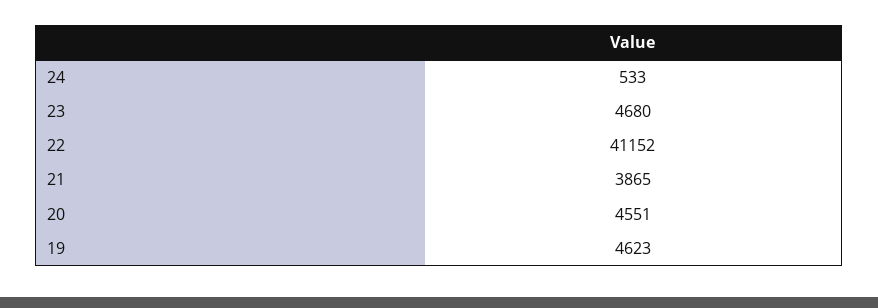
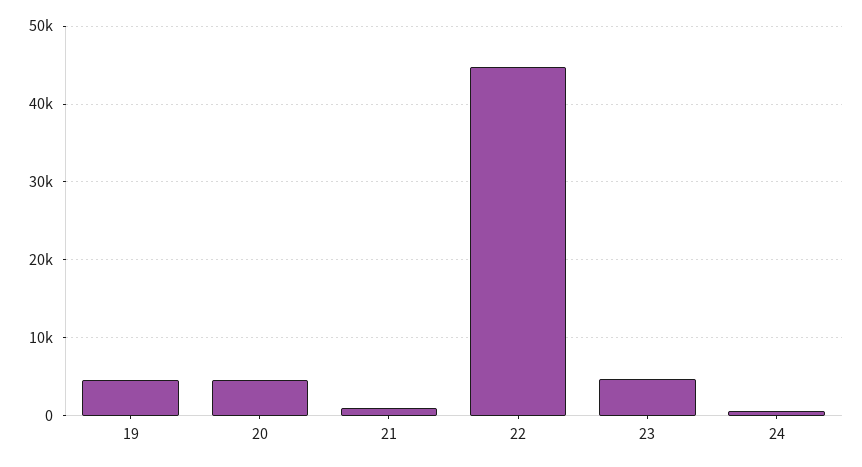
  {
    "24": 533,
    "23": 4680,
-   "22": 41152,
+   "22": 45000,
-   "21": 3865,
+   "21": 1000,
    "20": 4551,
    "19": 4623
  }

